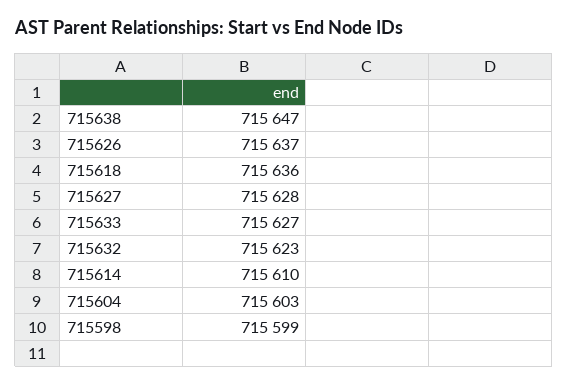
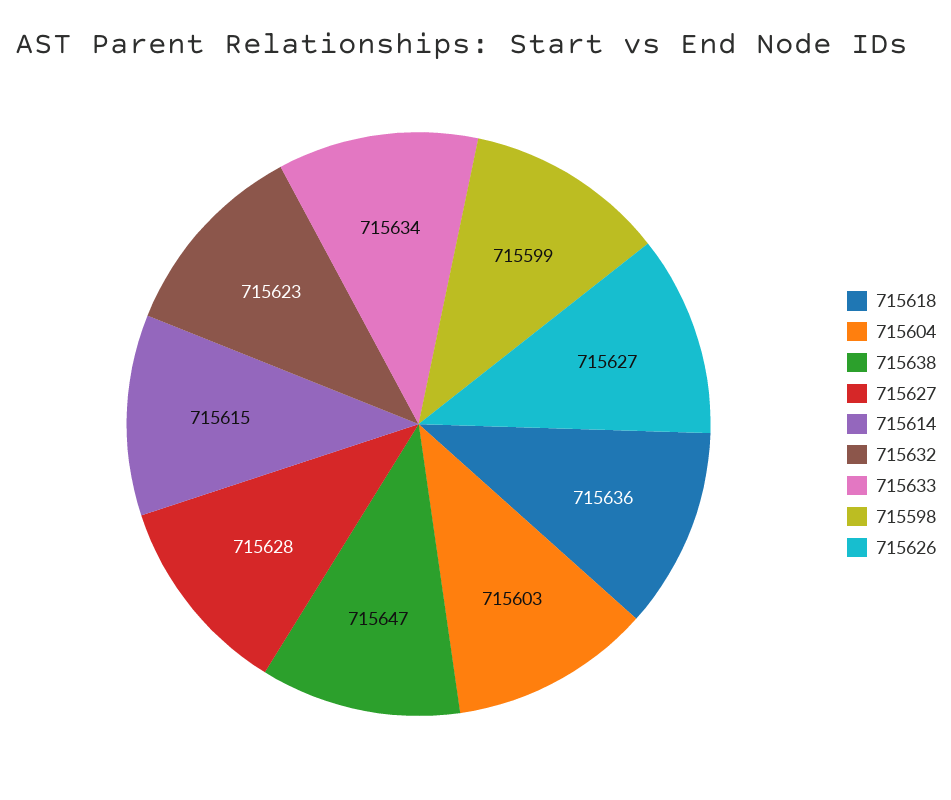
  {
    "715638": 715647,
-   "715626": 715637,
+   "715626": 715627,
    "715618": 715636,
    "715627": 715628,
-   "715633": 715627,
+   "715633": 715634,
    "715632": 715623,
-   "715614": 715610,
+   "715614": 715615,
    "715604": 715603,
    "715598": 715599
  }

